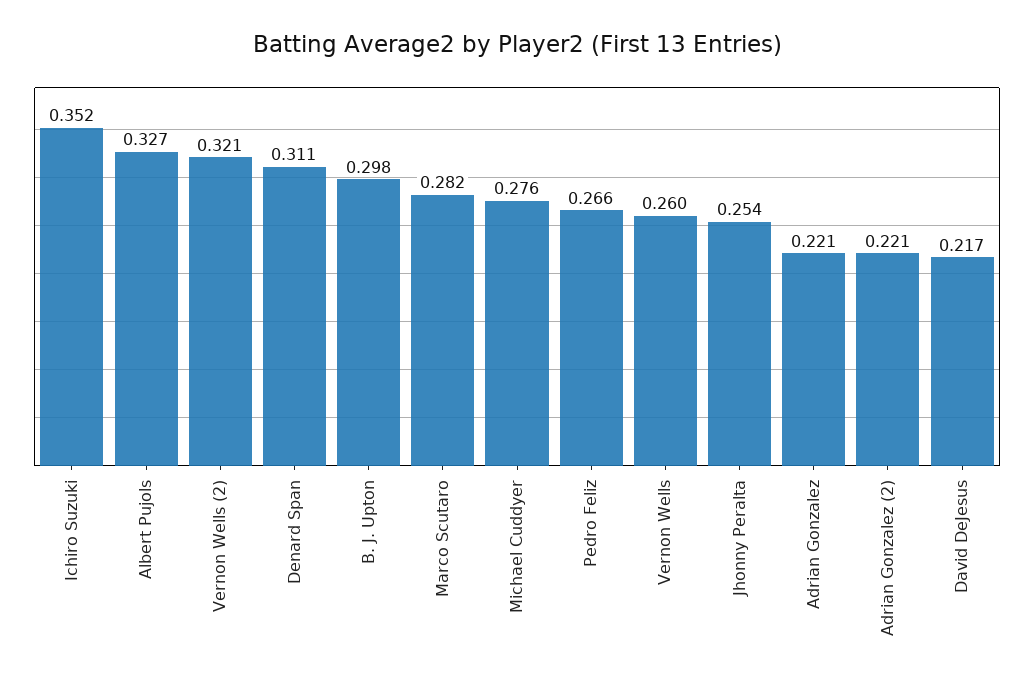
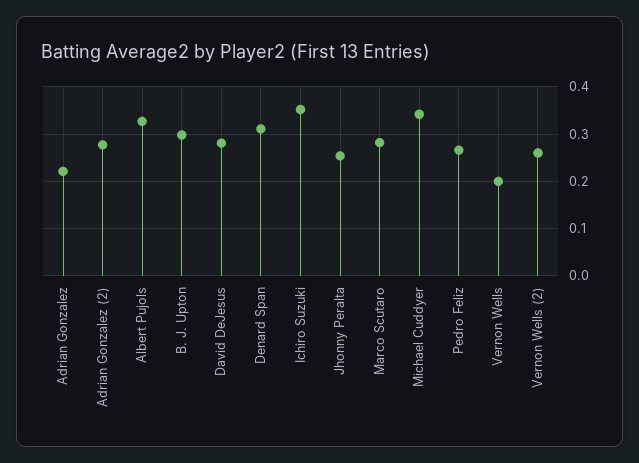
  {
    "Ichiro Suzuki": 0.352,
    "Albert Pujols": 0.327,
-   "Vernon Wells (2)": 0.321,
+   "Vernon Wells (2)": 0.26,
    "Denard Span": 0.311,
    "B. J. Upton": 0.298,
    "Marco Scutaro": 0.282,
-   "Michael Cuddyer": 0.276,
+   "Michael Cuddyer": 0.34,
    "Pedro Feliz": 0.266,
-   "Vernon Wells": 0.26,
+   "Vernon Wells": 0.2,
    "Jhonny Peralta": 0.254,
    "Adrian Gonzalez": 0.221,
-   "Adrian Gonzalez (2)": 0.221,
+   "Adrian Gonzalez (2)": 0.28,
-   "David DeJesus": 0.217
+   "David DeJesus": 0.28
  }

